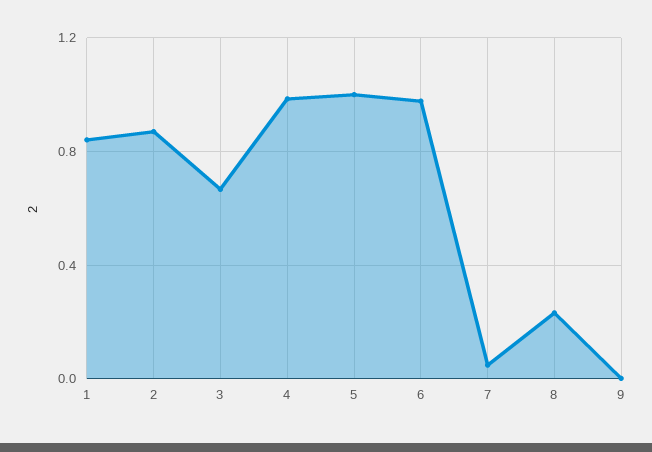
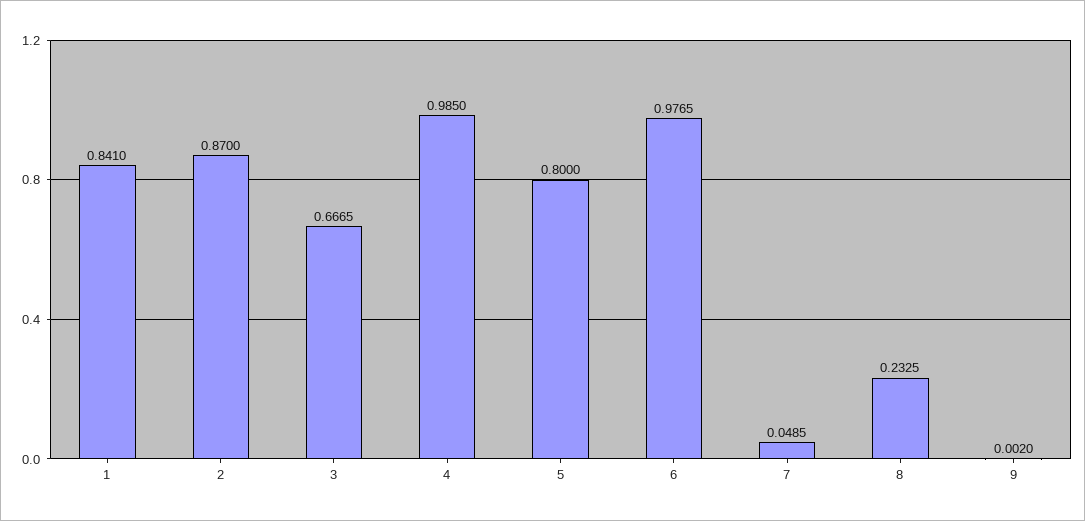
  {
    "1": 0.841,
    "2": 0.87,
    "3": 0.6665,
    "4": 0.985,
-   "5": 1,
+   "5": 0.8,
    "6": 0.9765,
    "7": 0.0485,
    "8": 0.2325,
    "9": 0.002
  }

